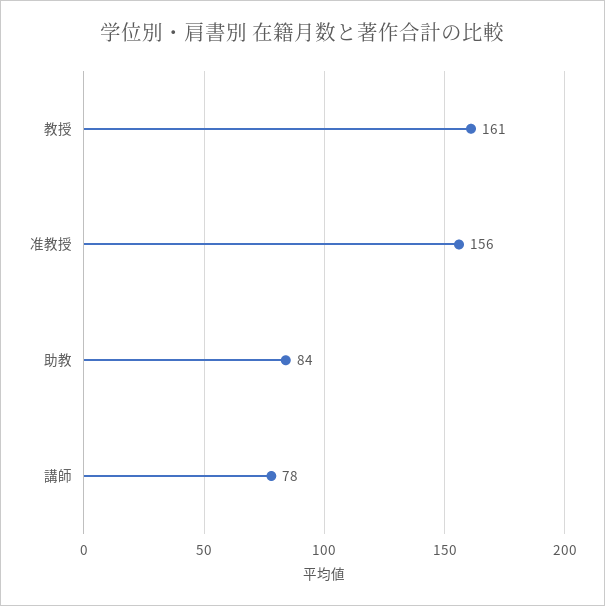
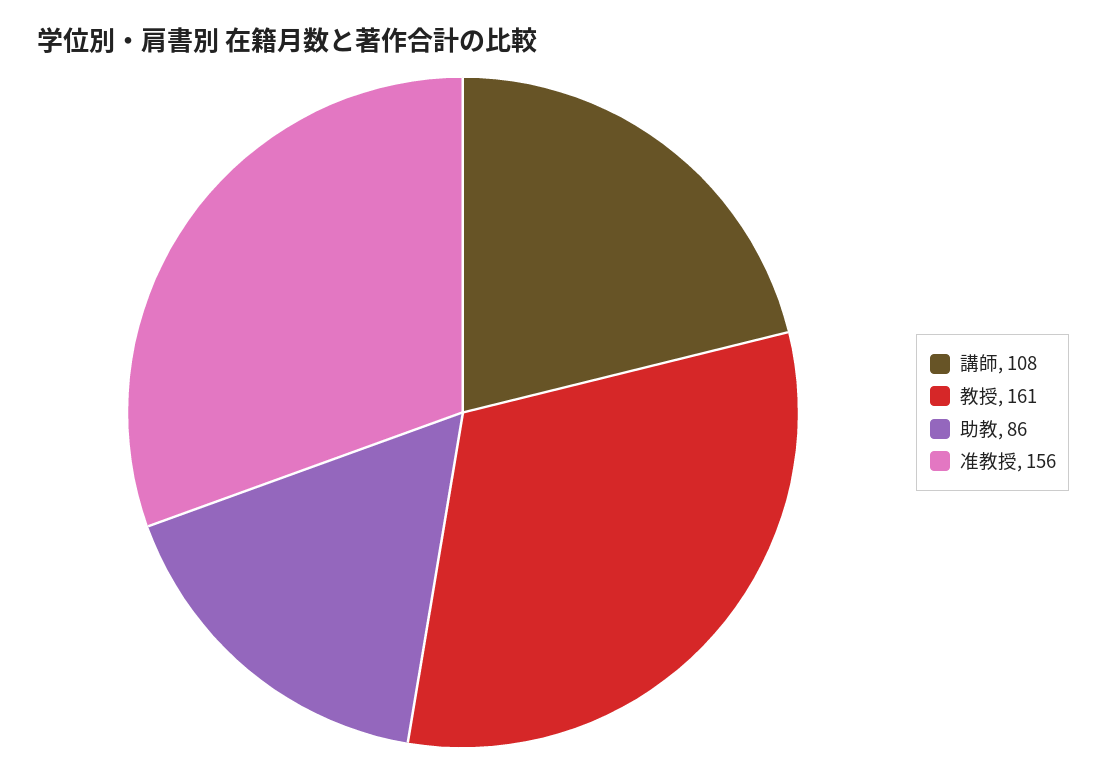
  {
    "教授": 161,
    "准教授": 156,
-   "助教": 84,
+   "助教": 86,
-   "講師": 78
+   "講師": 108
  }

